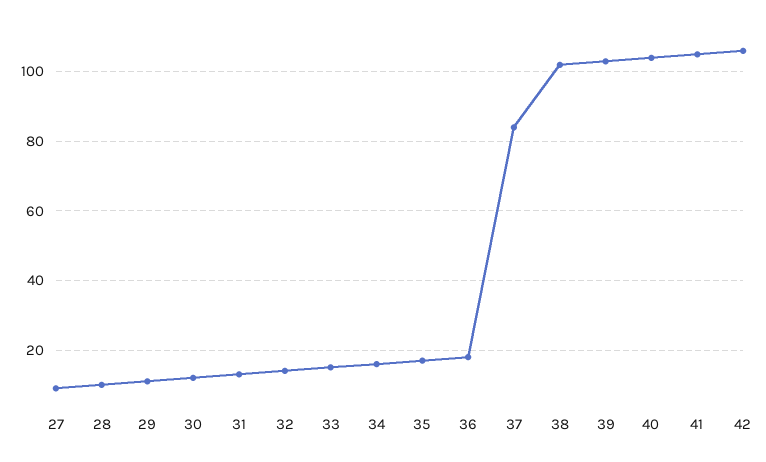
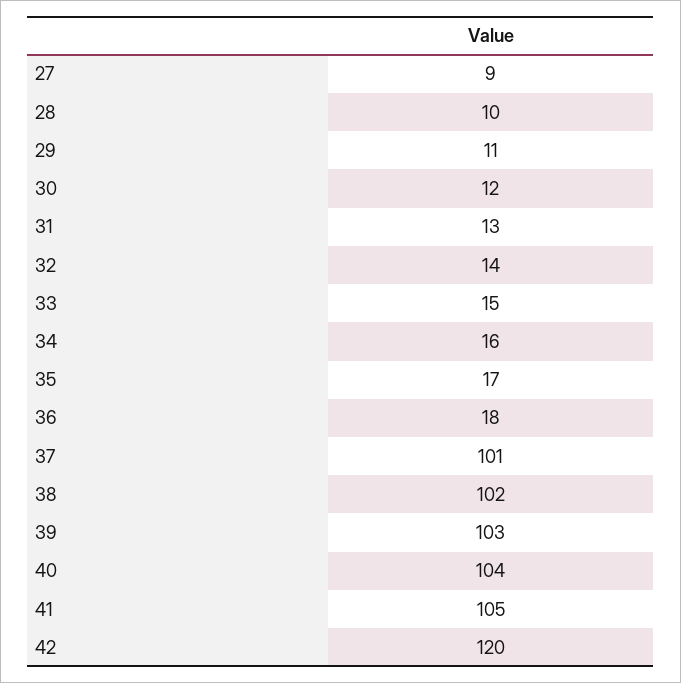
  {
    "27": 9,
    "28": 10,
    "29": 11,
    "30": 12,
    "31": 13,
    "32": 14,
    "33": 15,
    "34": 16,
    "35": 17,
    "36": 18,
-   "37": 85,
+   "37": 101,
    "38": 102,
    "39": 103,
    "40": 104,
    "41": 105,
-   "42": 105
+   "42": 120
  }

